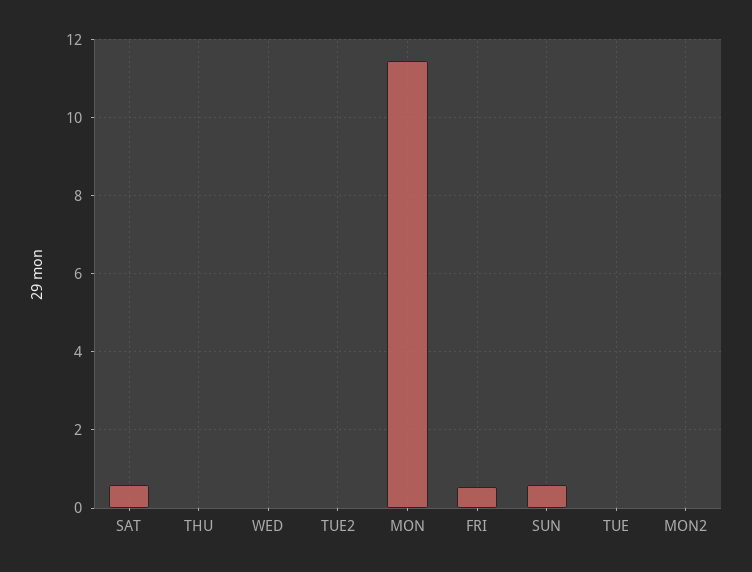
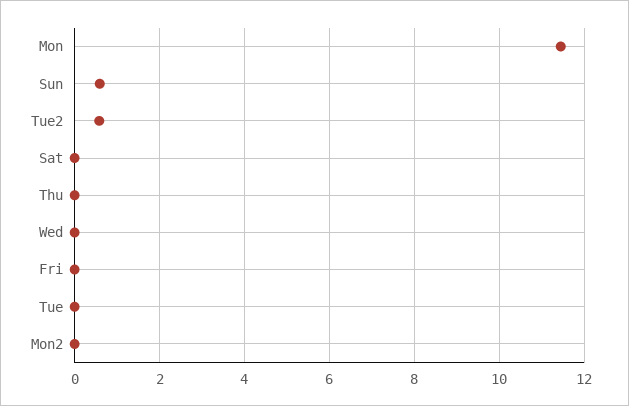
  {
-   "SAT": 0.6,
+   "SAT": 0,
    "THU": 0,
    "WED": 0,
-   "TUE2": 0,
+   "TUE2": 0.6,
    "MON": 11.4,
-   "FRI": 0.6,
+   "FRI": 0,
    "SUN": 0.6,
    "TUE": 0,
    "MON2": 0
  }

